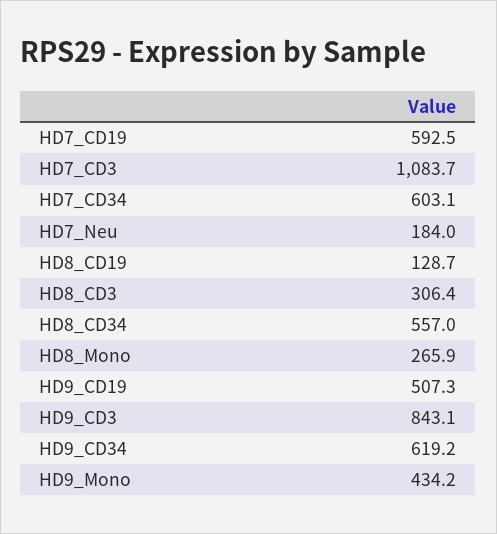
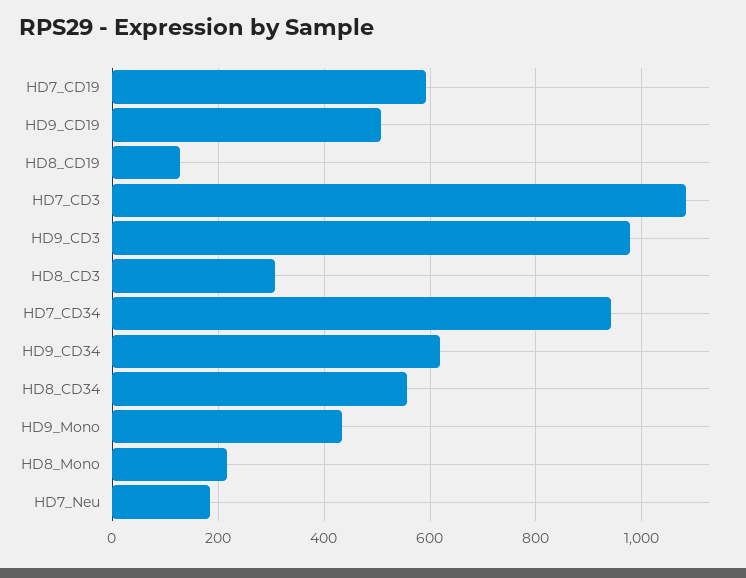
  {
    "HD7_CD19": 592.5,
    "HD7_CD3": 1083.7,
-   "HD7_CD34": 603.1,
+   "HD7_CD34": 940,
    "HD7_Neu": 184,
    "HD8_CD19": 128.7,
    "HD8_CD3": 306.4,
    "HD8_CD34": 557,
-   "HD8_Mono": 265.9,
+   "HD8_Mono": 220,
    "HD9_CD19": 507.3,
-   "HD9_CD3": 843.1,
+   "HD9_CD3": 980,
    "HD9_CD34": 619.2,
    "HD9_Mono": 434.2
  }

